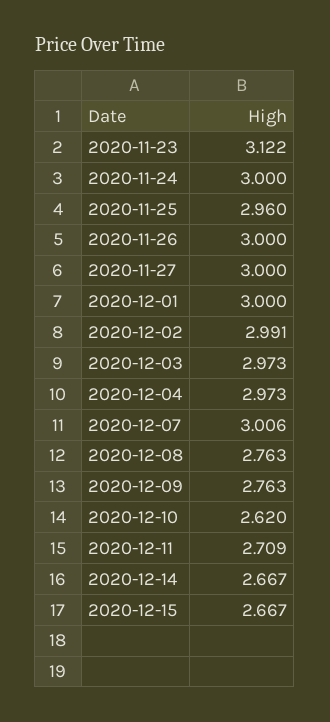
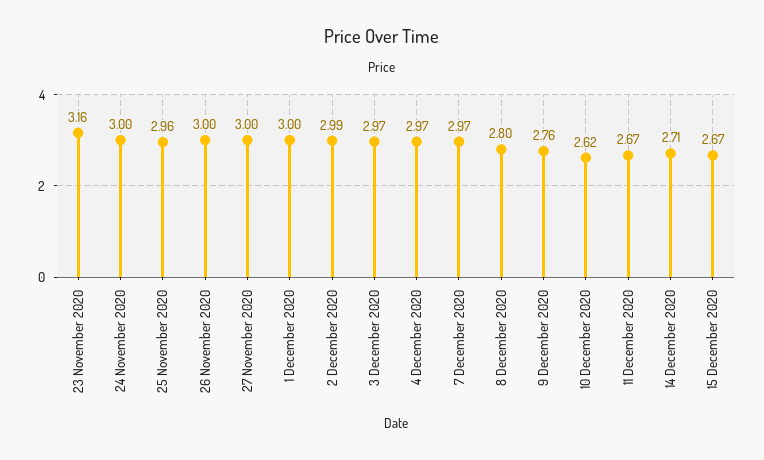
  {
-   "2020-11-23": 3.122,
+   "2020-11-23": 3.16,
    "2020-11-24": 3,
    "2020-11-25": 2.96,
    "2020-11-26": 3,
    "2020-11-27": 3,
    "2020-12-01": 3,
    "2020-12-02": 2.991,
    "2020-12-03": 2.973,
    "2020-12-04": 2.973,
-   "2020-12-07": 3.006,
+   "2020-12-07": 2.97,
-   "2020-12-08": 2.763,
+   "2020-12-08": 2.8,
    "2020-12-09": 2.763,
    "2020-12-10": 2.62,
-   "2020-12-11": 2.709,
+   "2020-12-11": 2.67,
-   "2020-12-14": 2.667,
+   "2020-12-14": 2.71,
    "2020-12-15": 2.667
  }

